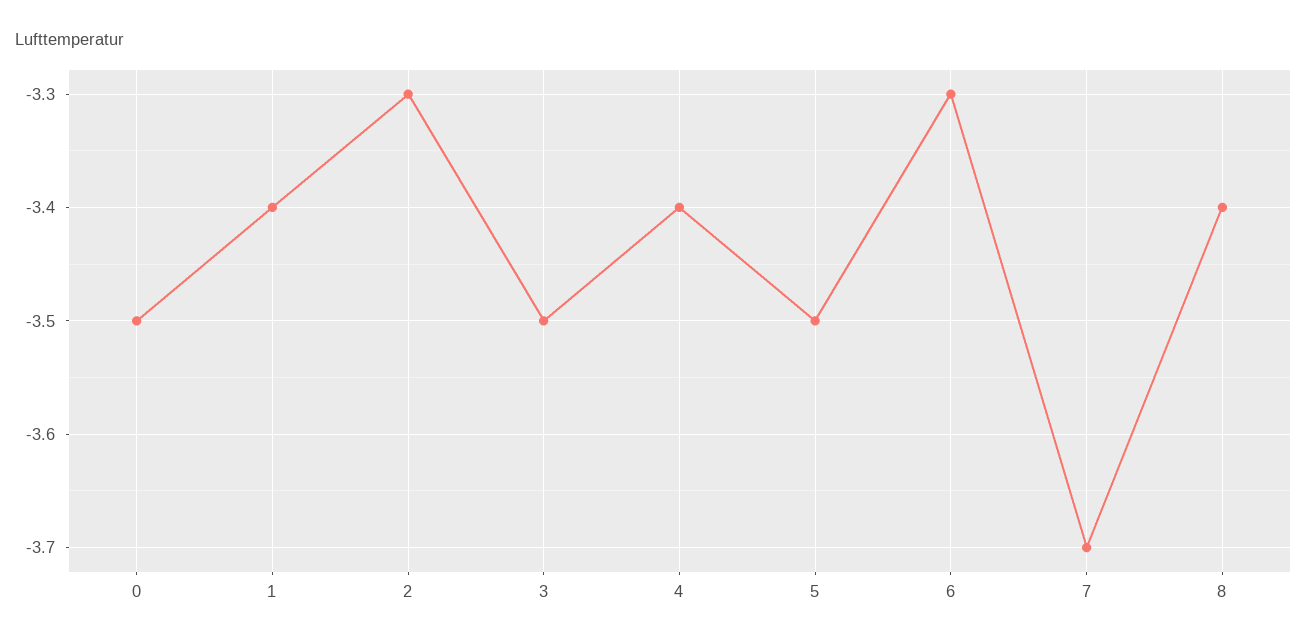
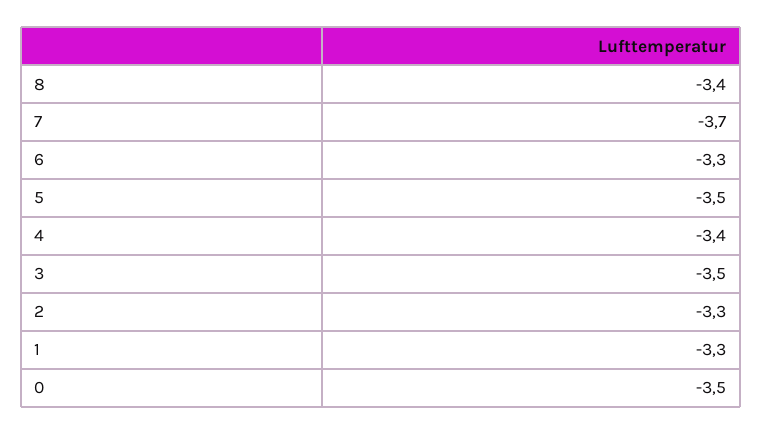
  {
    "0": -3.5,
-   "1": -3.4,
+   "1": -3.3,
    "2": -3.3,
    "3": -3.5,
    "4": -3.4,
    "5": -3.5,
    "6": -3.3,
    "7": -3.7,
    "8": -3.4
  }

